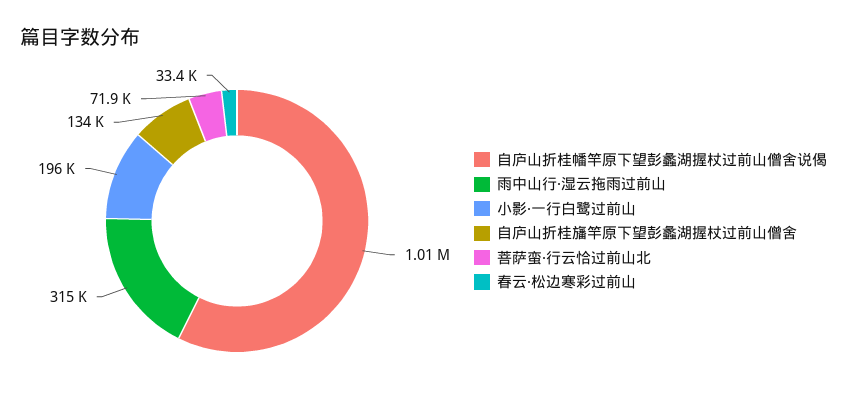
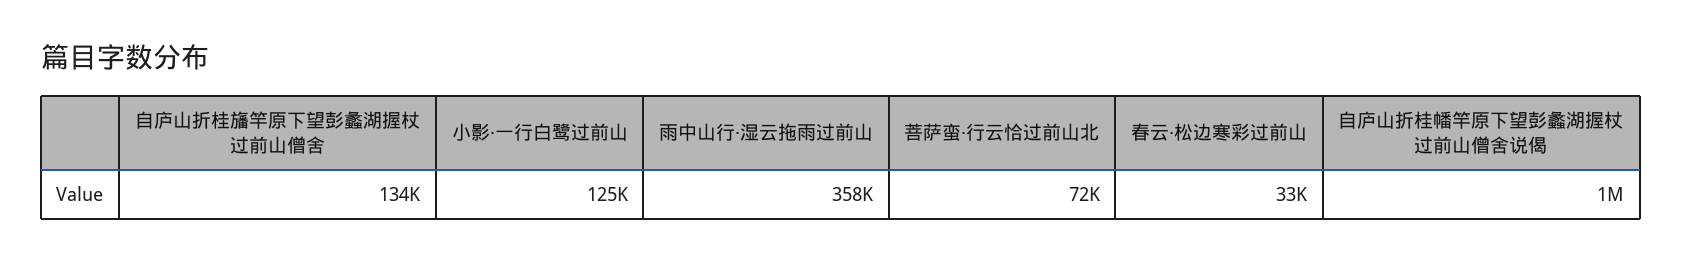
  {
    "自庐山折桂幡竿原下望彭蠡湖握杖过前山僧舍说偈": 1010000,
-   "雨中山行·湿云拖雨过前山": 315000,
+   "雨中山行·湿云拖雨过前山": 358000,
-   "小影·一行白鹭过前山": 196000,
+   "小影·一行白鹭过前山": 125000,
    "自庐山折桂旛竿原下望彭蠡湖握杖过前山僧舍": 134000,
    "菩萨蛮·行云恰过前山北": 71900,
    "春云·松边寒彩过前山": 33400
  }

